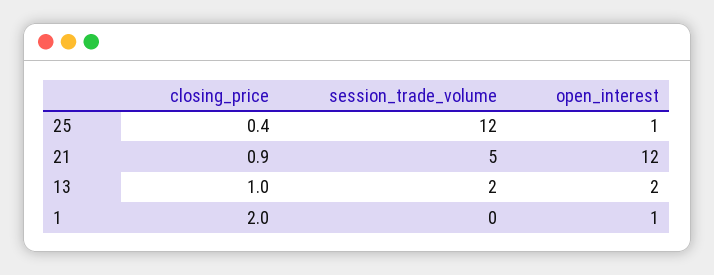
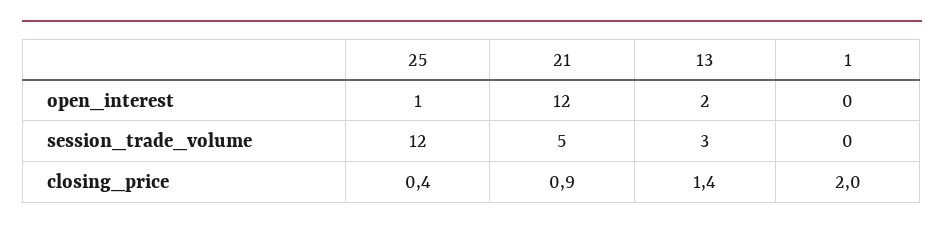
  {
    "closing_price": {
      "25": 0.4,
      "21": 0.9,
-     "13": 1,
+     "13": 1.4,
      "1": 2
    },
    "session_trade_volume": {
      "25": 12,
      "21": 5,
-     "13": 2,
+     "13": 3,
      "1": 0
    },
    "open_interest": {
      "25": 1,
      "21": 12,
      "13": 2,
-     "1": 1
+     "1": 0
    }
  }

